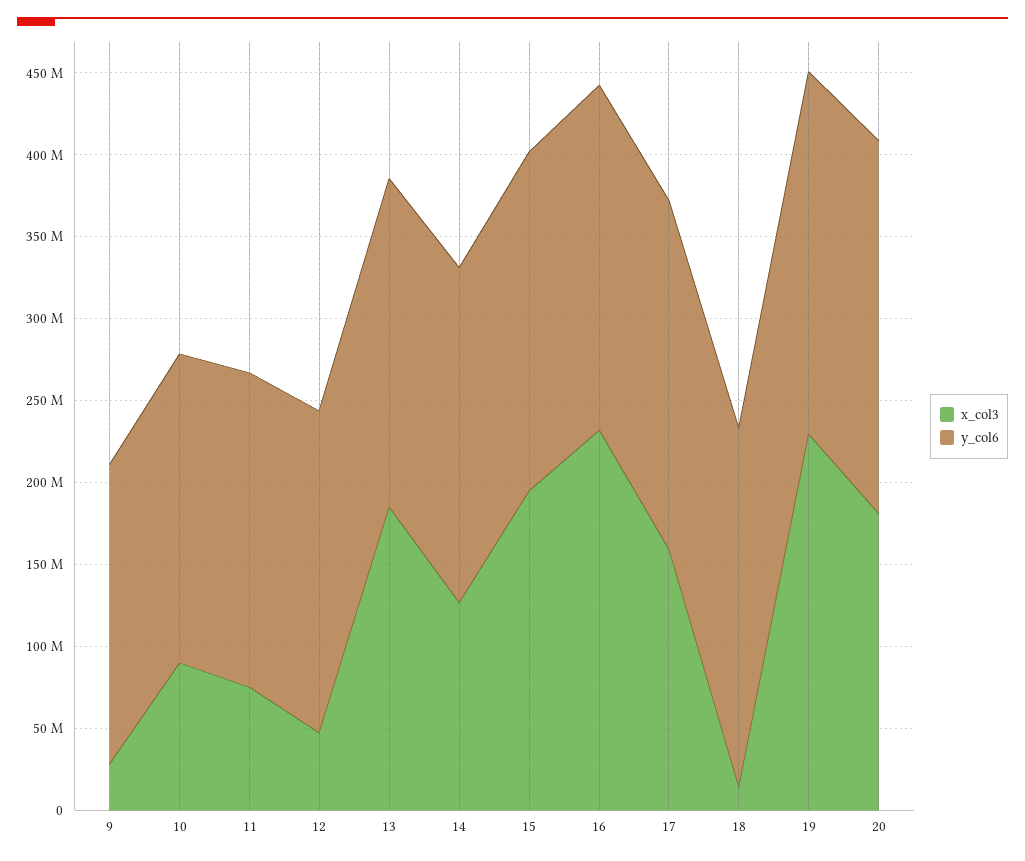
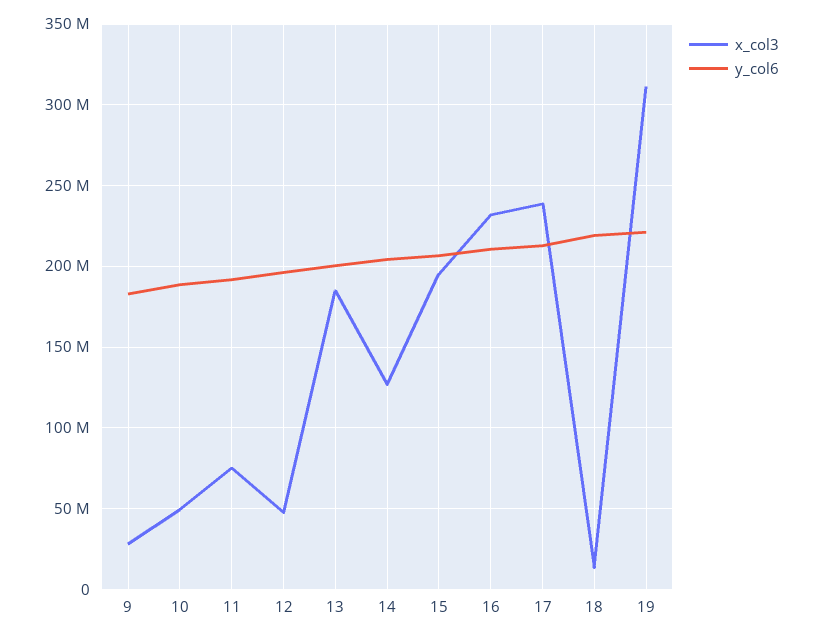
  {
    "x_col3": {
      "9": 30000000,
-     "10": 90000000,
+     "10": 50000000,
      "11": 75000000,
      "12": 45000000,
      "13": 185000000,
      "14": 125000000,
      "15": 195000000,
      "16": 230000000,
-     "17": 160000000,
+     "17": 240000000,
      "18": 15000000,
-     "19": 230000000,
+     "19": 310000000
-     "20": 180000000
    },
    "y_col6": {
      "9": 185000000,
      "10": 190000000,
      "11": 190000000,
      "12": 195000000,
      "13": 200000000,
      "14": 205000000,
      "15": 205000000,
      "16": 210000000,
      "17": 215000000,
      "18": 220000000,
-     "19": 220000000,
+     "19": 220000000
-     "20": 230000000
    }
  }

